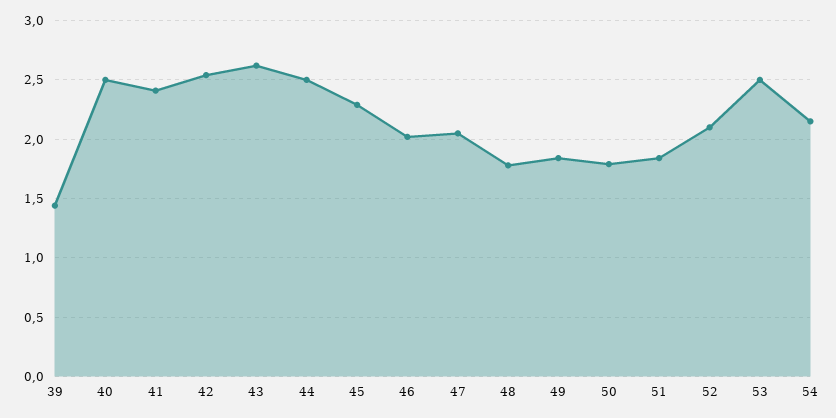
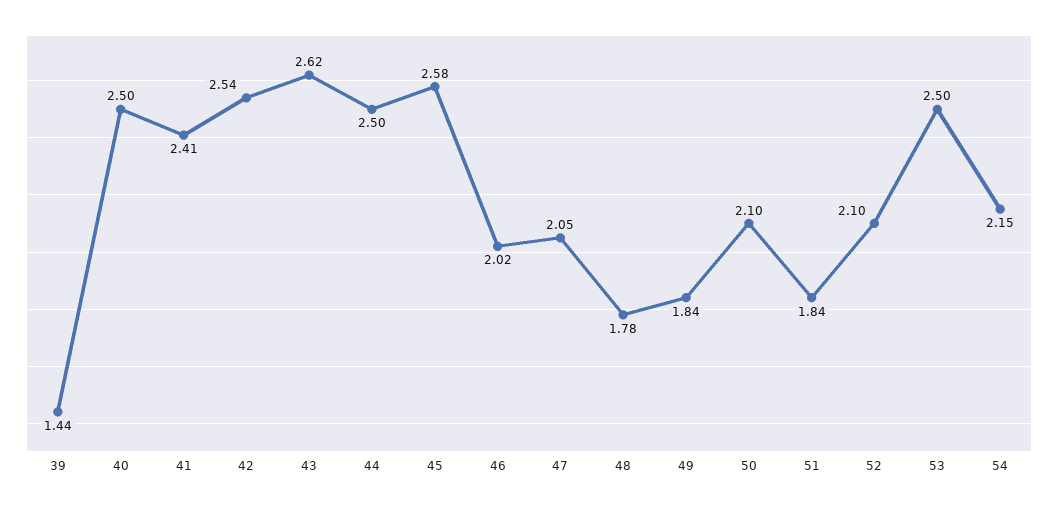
  {
    "39": 1.44,
    "40": 2.5,
    "41": 2.41,
    "42": 2.54,
    "43": 2.62,
    "44": 2.5,
-   "45": 2.3,
+   "45": 2.58,
    "46": 2.02,
    "47": 2.05,
    "48": 1.78,
    "49": 1.84,
-   "50": 1.8,
+   "50": 2.1,
    "51": 1.84,
    "52": 2.1,
    "53": 2.5,
    "54": 2.15
  }

